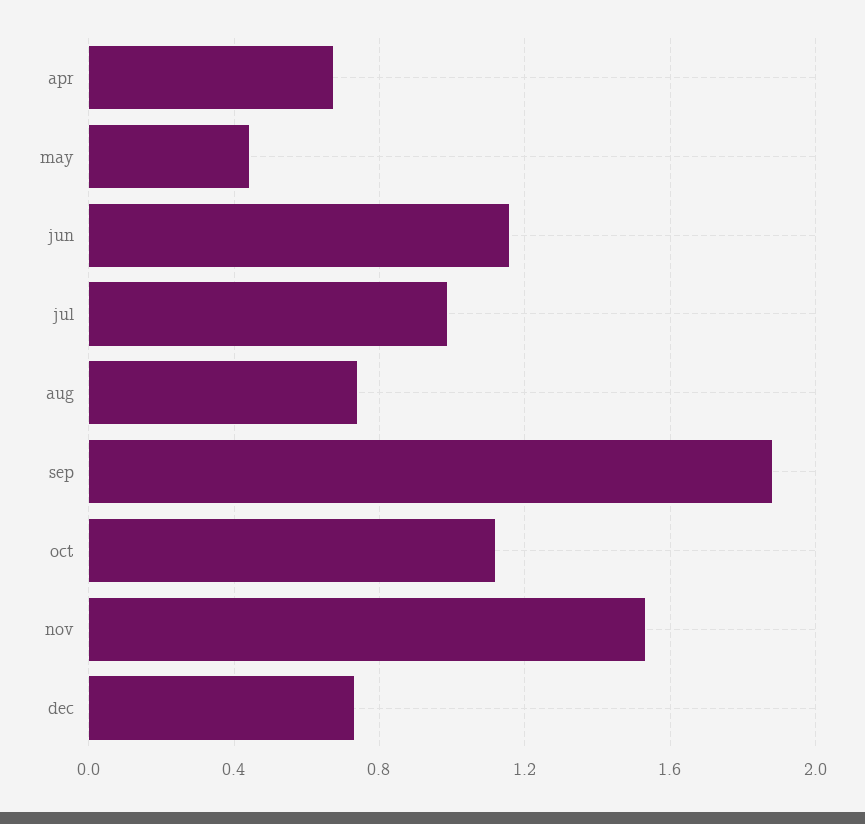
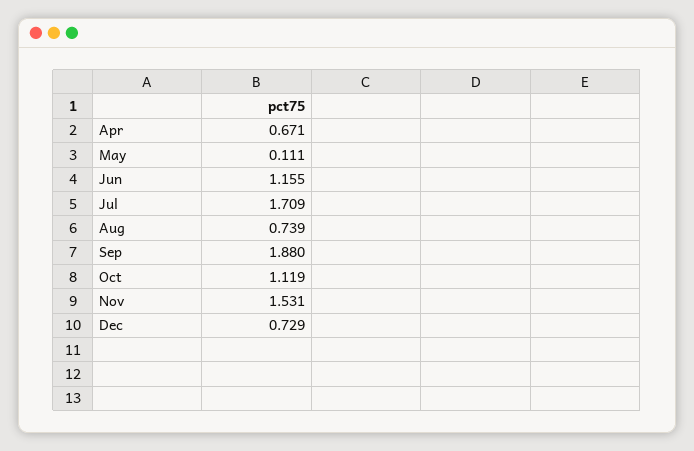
  {
    "apr": 0.671,
-   "may": 0.45,
+   "may": 0.111,
    "jun": 1.155,
-   "jul": 1,
+   "jul": 1.709,
    "aug": 0.739,
    "sep": 1.88,
    "oct": 1.119,
    "nov": 1.531,
    "dec": 0.729
  }

